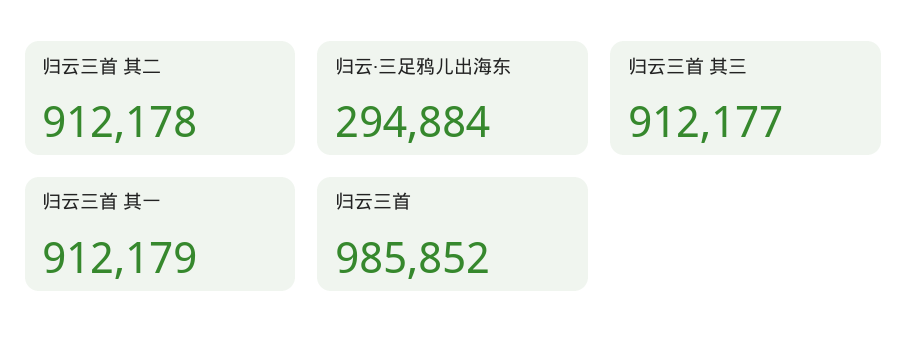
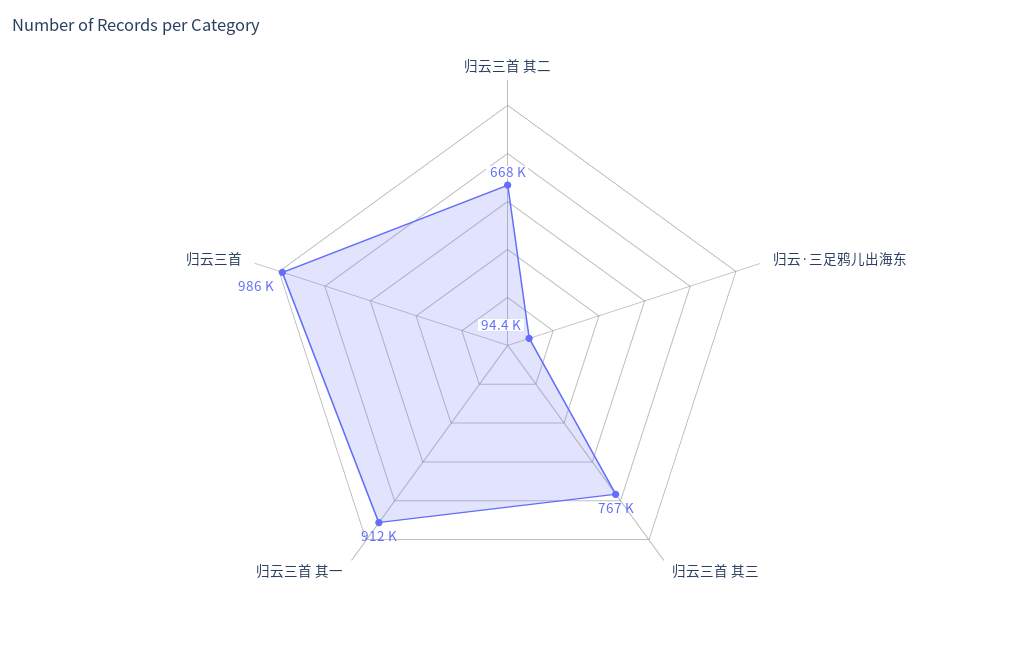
  {
-   "归云三首 其二": 912178,
+   "归云三首 其二": 668000,
-   "归云·三足鸦儿出海东": 294884,
+   "归云·三足鸦儿出海东": 94400,
-   "归云三首 其三": 912177,
+   "归云三首 其三": 767000,
    "归云三首 其一": 912179,
    "归云三首": 985852
  }

